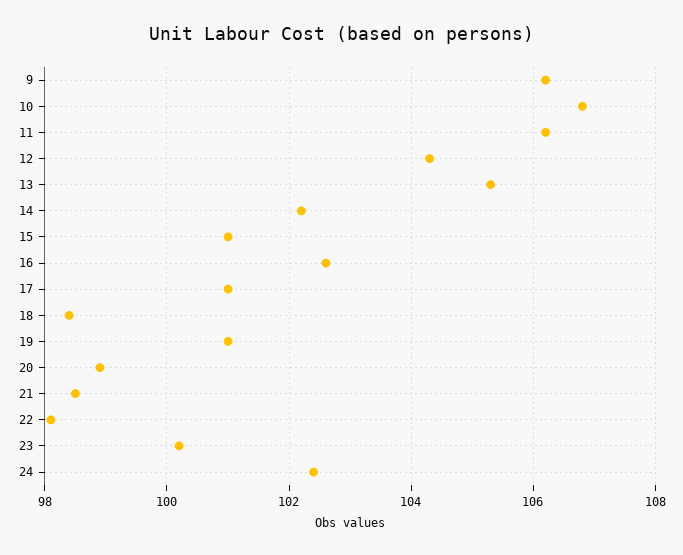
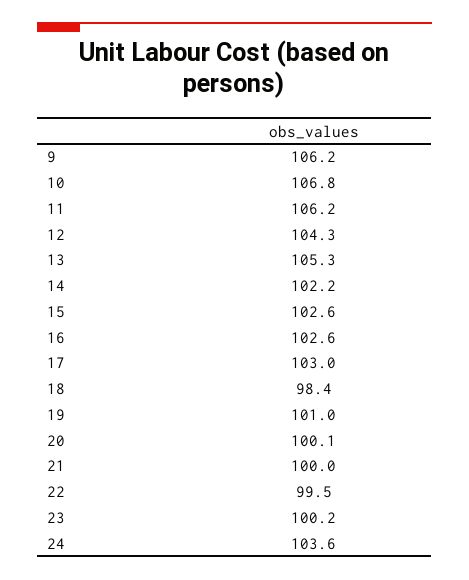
  {
    "9": 106.2,
    "10": 106.8,
    "11": 106.2,
    "12": 104.3,
    "13": 105.3,
    "14": 102.2,
-   "15": 101,
+   "15": 102.6,
    "16": 102.6,
-   "17": 101,
+   "17": 103,
    "18": 98.4,
    "19": 101,
-   "20": 99,
+   "20": 100.1,
-   "21": 98.5,
+   "21": 100,
-   "22": 98,
+   "22": 99.5,
    "23": 100.2,
-   "24": 102.5
+   "24": 103.6
  }

